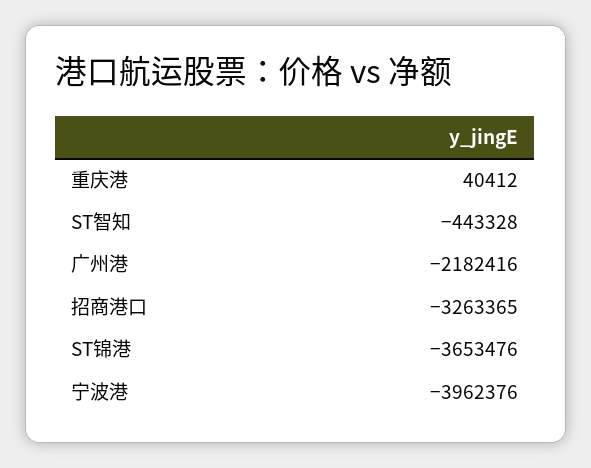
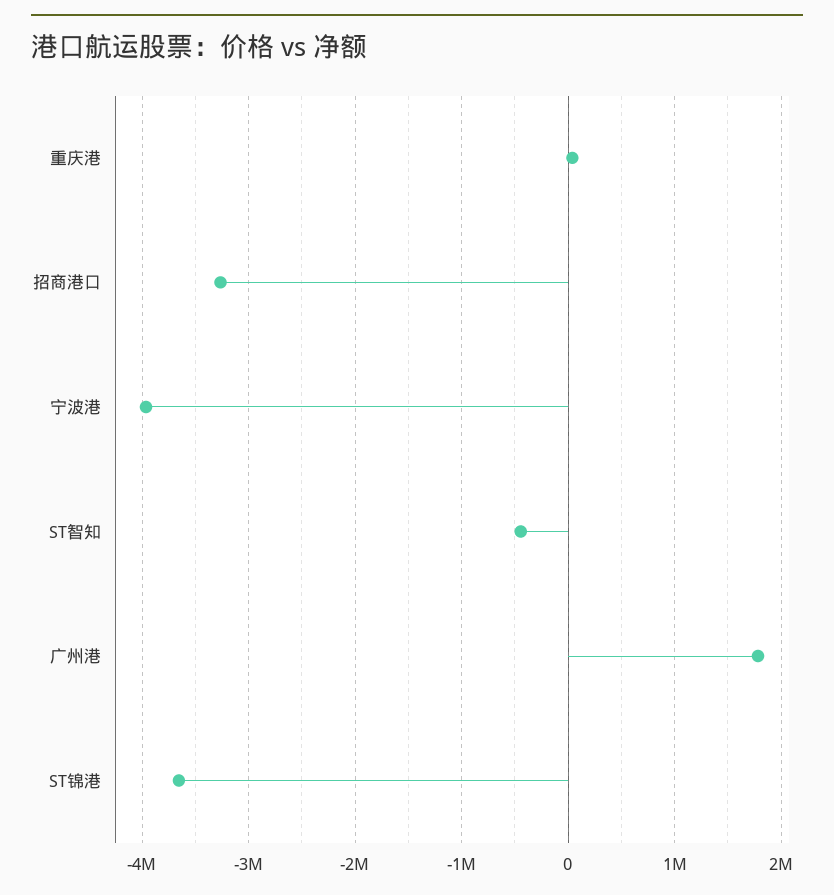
  {
    "重庆港": 40412,
    "ST智知": -443328,
-   "广州港": -2182416,
+   "广州港": 1800000,
    "招商港口": -3263365,
    "ST锦港": -3653476,
    "宁波港": -3962376
  }

